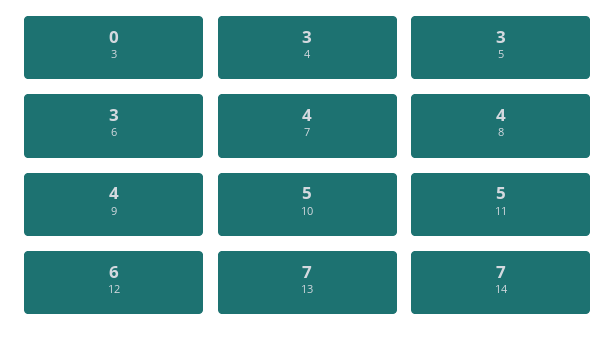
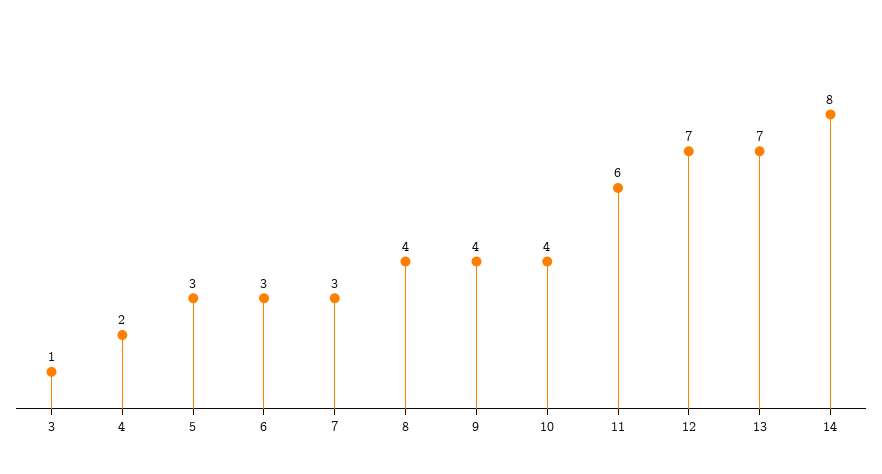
  {
-   "3": 0,
+   "3": 1,
-   "4": 3,
+   "4": 2,
    "5": 3,
    "6": 3,
-   "7": 4,
+   "7": 3,
    "8": 4,
    "9": 4,
-   "10": 5,
+   "10": 4,
-   "11": 5,
+   "11": 6,
-   "12": 6,
+   "12": 7,
    "13": 7,
-   "14": 7
+   "14": 8
  }

